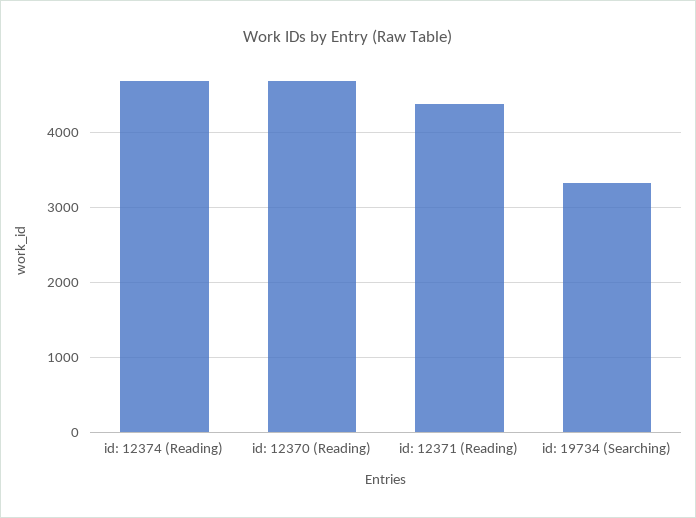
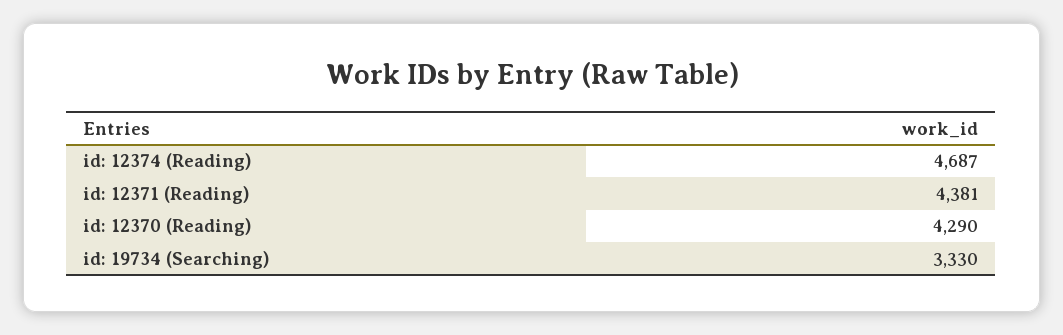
  {
    "id: 12374 (Reading)": 4687,
-   "id: 12370 (Reading)": 4700,
+   "id: 12370 (Reading)": 4290,
    "id: 12371 (Reading)": 4381,
    "id: 19734 (Searching)": 3330
  }

